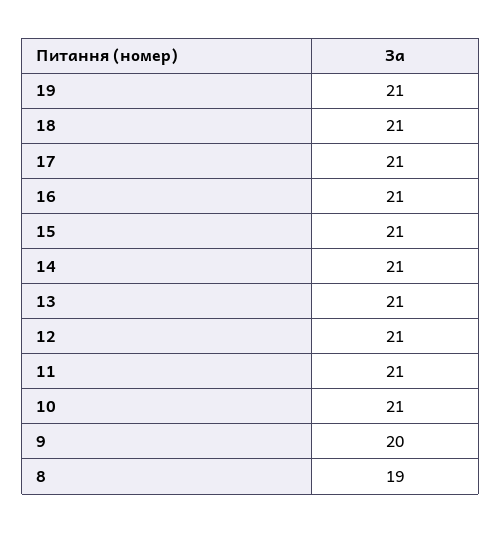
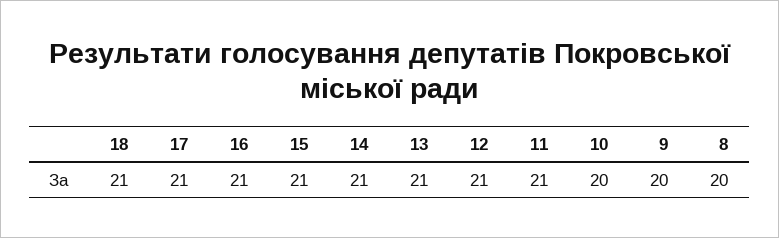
  {
-   "19": 21,
    "18": 21,
    "17": 21,
    "16": 21,
    "15": 21,
    "14": 21,
    "13": 21,
    "12": 21,
    "11": 21,
-   "10": 21,
+   "10": 20,
    "9": 20,
-   "8": 19
+   "8": 20
  }

